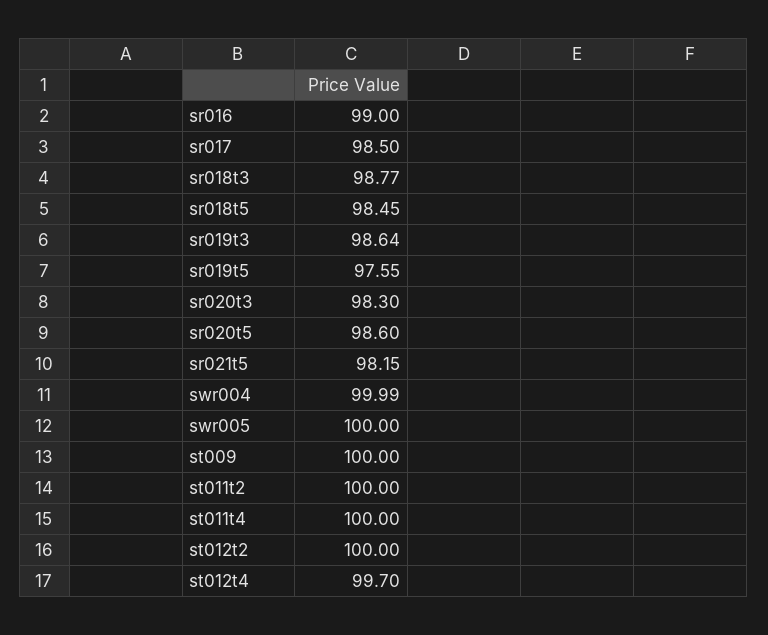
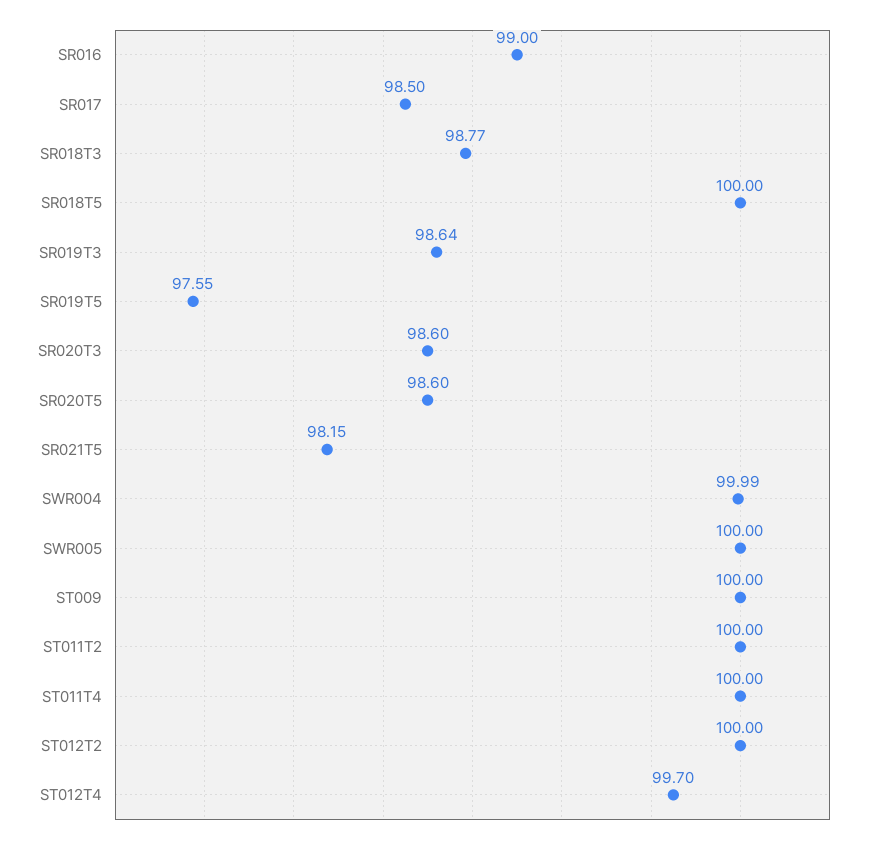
  {
    "sr016": 99,
    "sr017": 98.5,
    "sr018t3": 98.77,
-   "sr018t5": 98.45,
+   "sr018t5": 100,
    "sr019t3": 98.64,
    "sr019t5": 97.55,
-   "sr020t3": 98.3,
+   "sr020t3": 98.6,
    "sr020t5": 98.6,
    "sr021t5": 98.15,
    "swr004": 99.99,
    "swr005": 100,
    "st009": 100,
    "st011t2": 100,
    "st011t4": 100,
    "st012t2": 100,
    "st012t4": 99.7
  }

